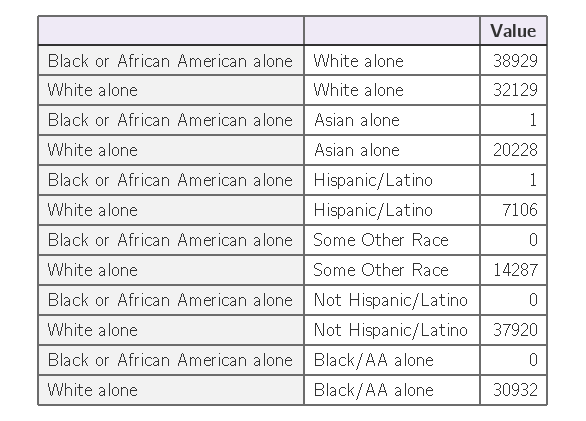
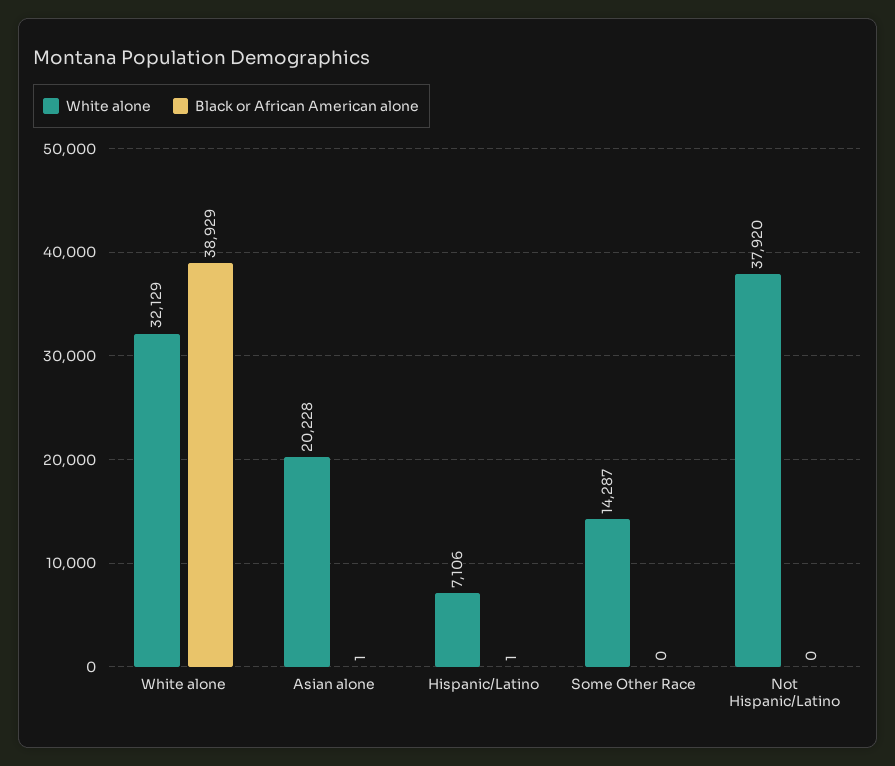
  {
    "Black or African American alone": {
      "White alone": 38929,
      "Asian alone": 1,
      "Hispanic/Latino": 1,
      "Some Other Race": 0,
-     "Not Hispanic/Latino": 0,
+     "Not Hispanic/Latino": 0
-     "Black/AA alone": 0
    },
    "White alone": {
      "White alone": 32129,
      "Asian alone": 20228,
      "Hispanic/Latino": 7106,
      "Some Other Race": 14287,
-     "Not Hispanic/Latino": 37920,
+     "Not Hispanic/Latino": 37920
-     "Black/AA alone": 30932
    }
  }

